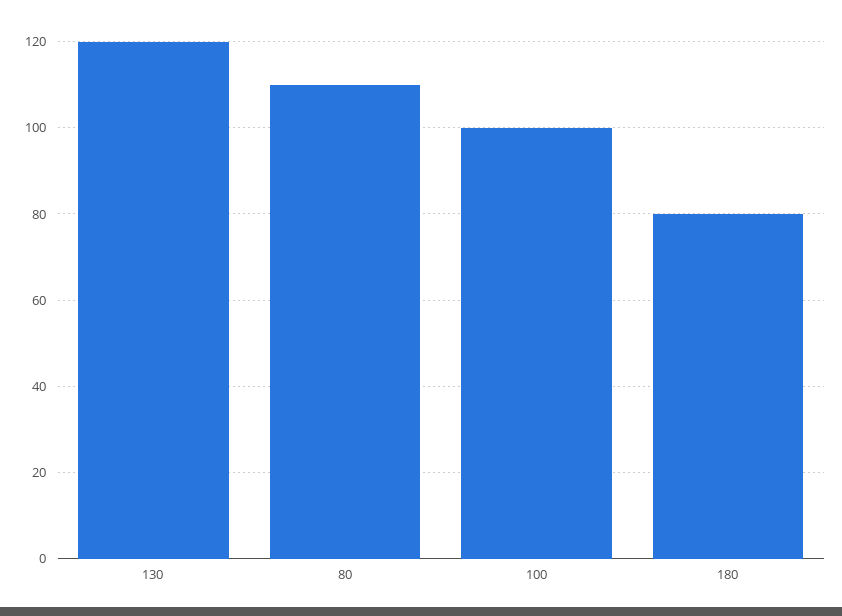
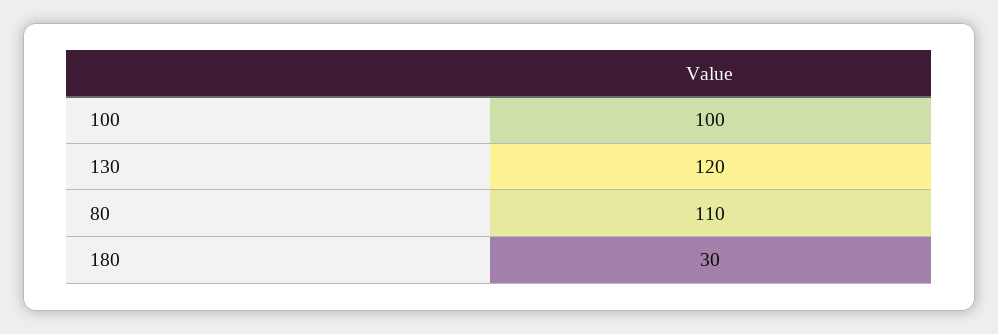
  {
    "130": 120,
    "80": 110,
    "100": 100,
-   "180": 80
+   "180": 30
  }

